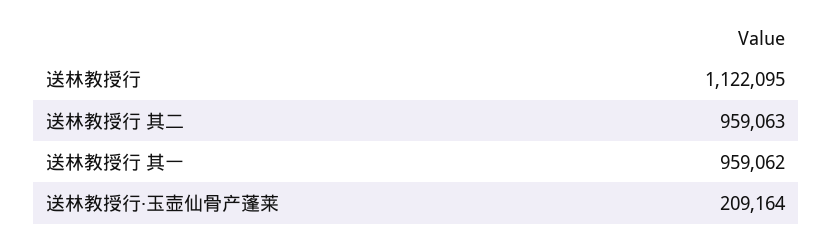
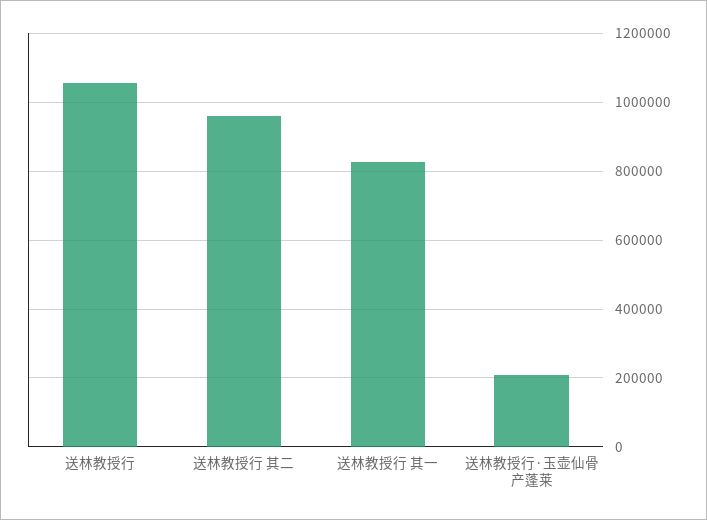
  {
-   "送林教授行": 1122095,
+   "送林教授行": 1060000,
    "送林教授行 其二": 959063,
-   "送林教授行 其一": 959062,
+   "送林教授行 其一": 820000,
    "送林教授行·玉壶仙骨产蓬莱": 209164
  }

